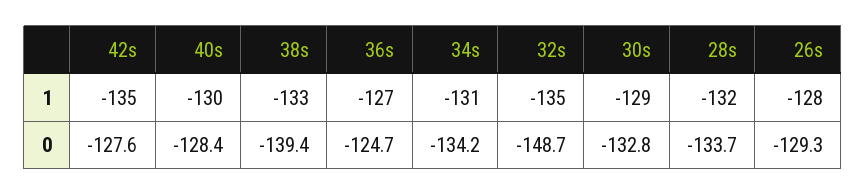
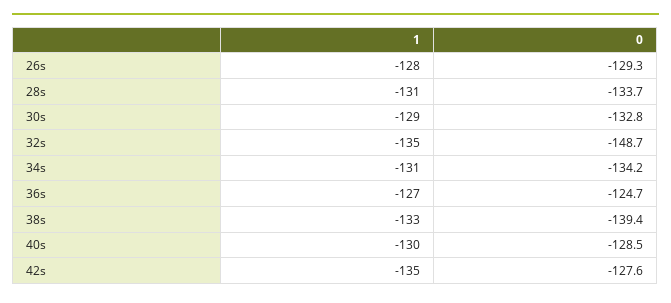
  {
    "42s": {
      "1": -135,
      "0": -127.6
    },
    "40s": {
      "1": -130,
-     "0": -128.4
+     "0": -128.5
    },
    "38s": {
      "1": -133,
      "0": -139.4
    },
    "36s": {
      "1": -127,
      "0": -124.7
    },
    "34s": {
      "1": -131,
      "0": -134.2
    },
    "32s": {
      "1": -135,
      "0": -148.7
    },
    "30s": {
      "1": -129,
      "0": -132.8
    },
    "28s": {
-     "1": -132,
+     "1": -131,
      "0": -133.7
    },
    "26s": {
      "1": -128,
      "0": -129.3
    }
  }

